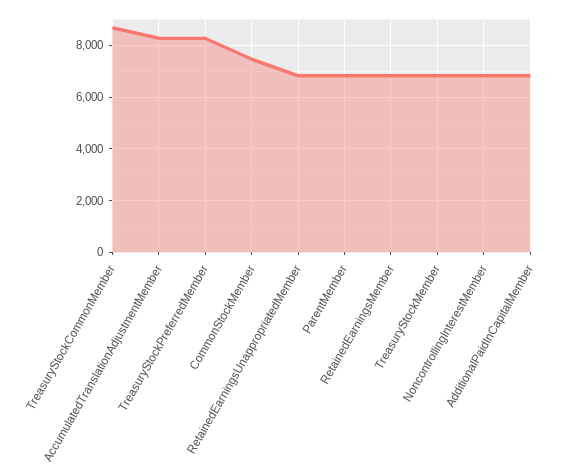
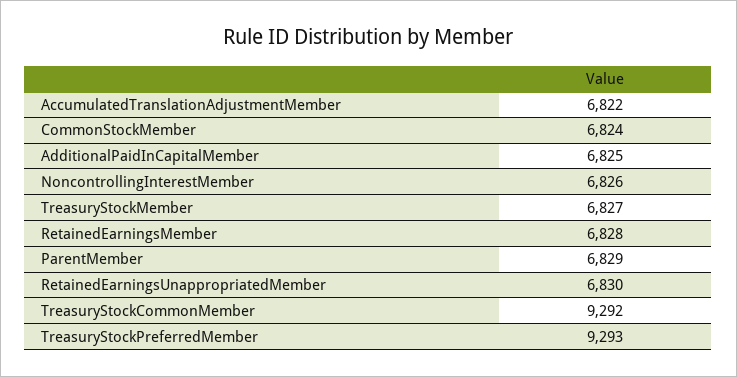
  {
-   "TreasuryStockCommonMember": 8750,
+   "TreasuryStockCommonMember": 9292,
-   "AccumulatedTranslationAdjustmentMember": 8250,
+   "AccumulatedTranslationAdjustmentMember": 6822,
-   "TreasuryStockPreferredMember": 8250,
+   "TreasuryStockPreferredMember": 9293,
-   "CommonStockMember": 7500,
+   "CommonStockMember": 6824,
    "RetainedEarningsUnappropriatedMember": 6830,
    "ParentMember": 6829,
    "RetainedEarningsMember": 6828,
    "TreasuryStockMember": 6827,
    "NoncontrollingInterestMember": 6826,
    "AdditionalPaidInCapitalMember": 6825
  }

